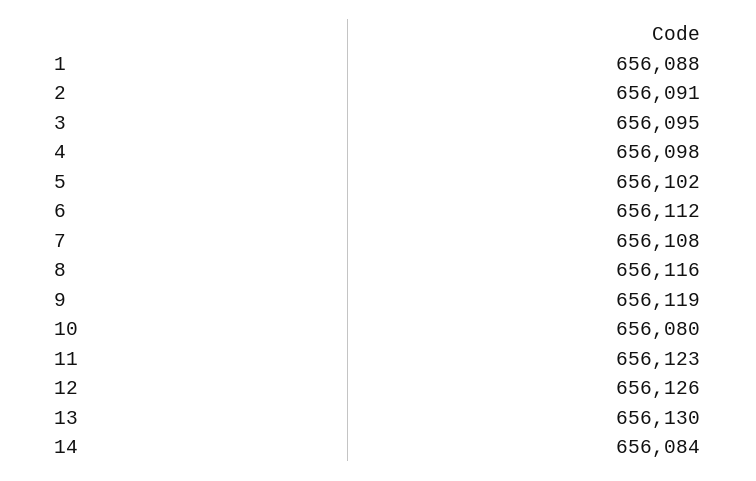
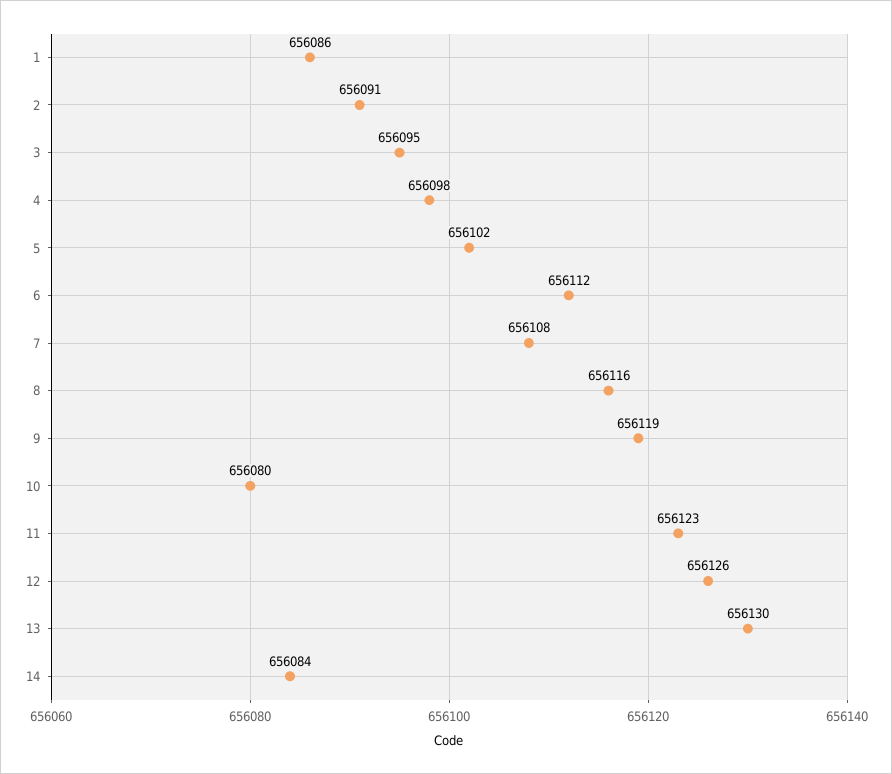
  {
-   "1": 656088,
+   "1": 656086,
    "2": 656091,
    "3": 656095,
    "4": 656098,
    "5": 656102,
    "6": 656112,
    "7": 656108,
    "8": 656116,
    "9": 656119,
    "10": 656080,
    "11": 656123,
    "12": 656126,
    "13": 656130,
    "14": 656084
  }

